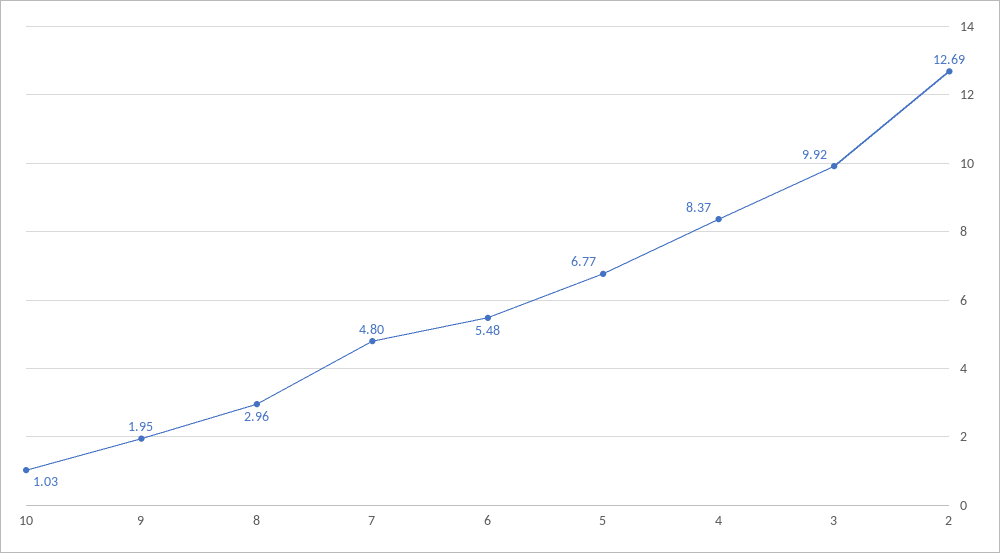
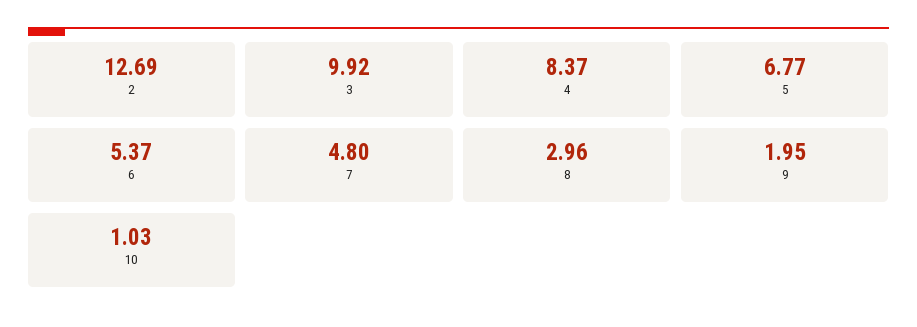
  {
    "10": 1.03,
    "9": 1.95,
    "8": 2.96,
    "7": 4.8,
-   "6": 5.48,
+   "6": 5.37,
    "5": 6.77,
    "4": 8.37,
    "3": 9.92,
    "2": 12.69
  }

